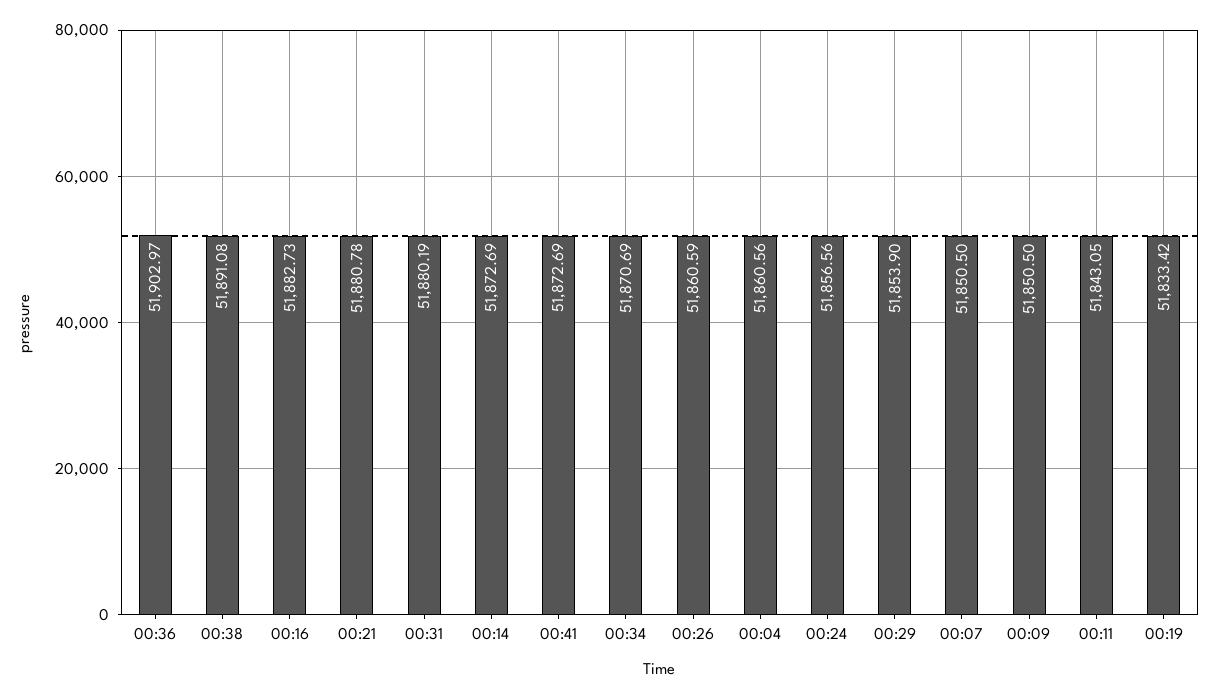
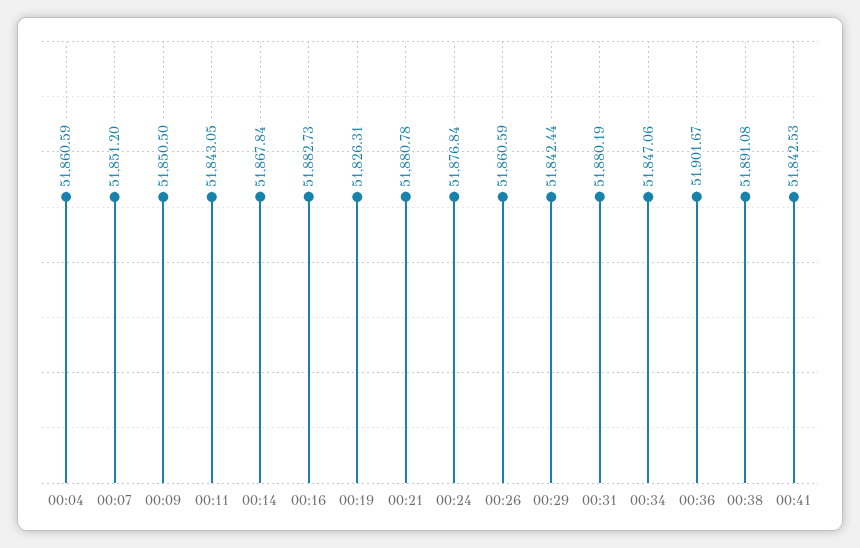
  {
-   "00:36": 51902.97,
+   "00:36": 51901.67,
    "00:38": 51891.08,
    "00:16": 51882.73,
    "00:21": 51880.78,
    "00:31": 51880.19,
-   "00:14": 51872.69,
+   "00:14": 51867.84,
-   "00:41": 51872.69,
+   "00:41": 51842.53,
-   "00:34": 51870.69,
+   "00:34": 51847.06,
    "00:26": 51860.59,
-   "00:04": 51860.56,
+   "00:04": 51860.59,
-   "00:24": 51856.56,
+   "00:24": 51876.84,
-   "00:29": 51853.9,
+   "00:29": 51842.44,
-   "00:07": 51850.5,
+   "00:07": 51851.2,
    "00:09": 51850.5,
    "00:11": 51843.05,
-   "00:19": 51833.42
+   "00:19": 51826.31
  }

